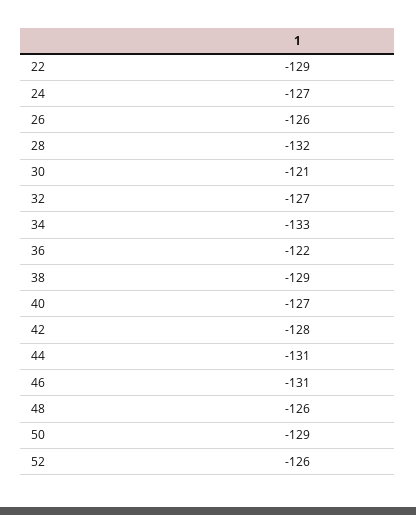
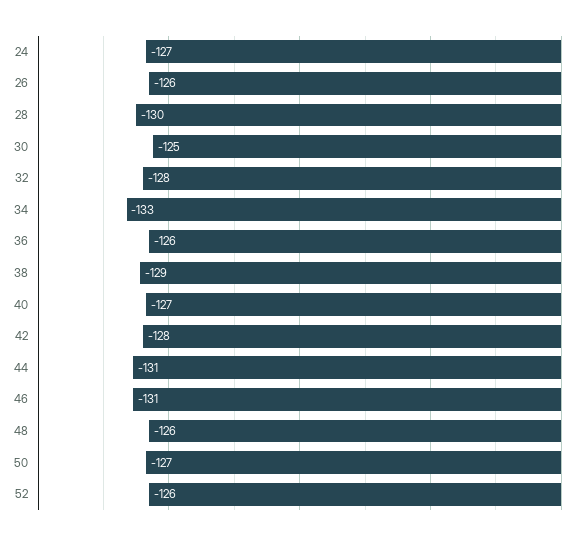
  {
-   "22": -129,
    "24": -127,
    "26": -126,
-   "28": -132,
+   "28": -130,
-   "30": -121,
+   "30": -125,
-   "32": -127,
+   "32": -128,
    "34": -133,
-   "36": -122,
+   "36": -126,
    "38": -129,
    "40": -127,
    "42": -128,
    "44": -131,
    "46": -131,
    "48": -126,
-   "50": -129,
+   "50": -127,
    "52": -126
  }

